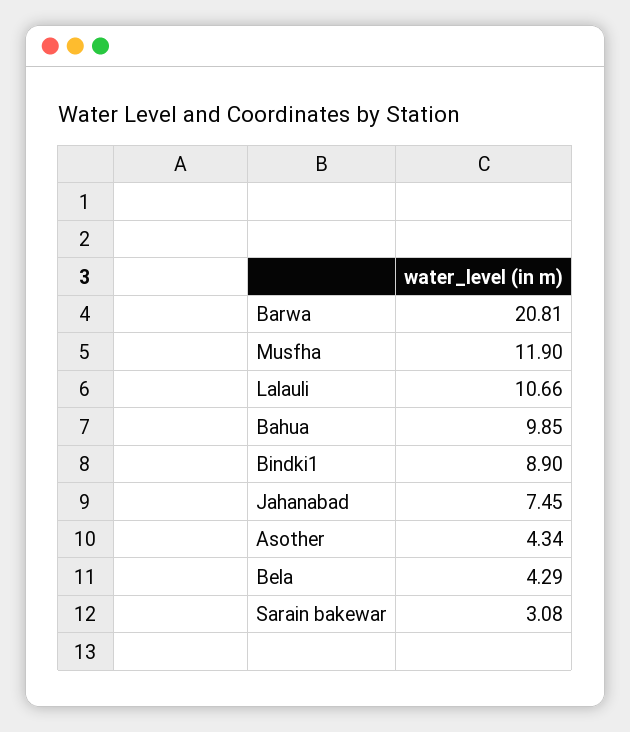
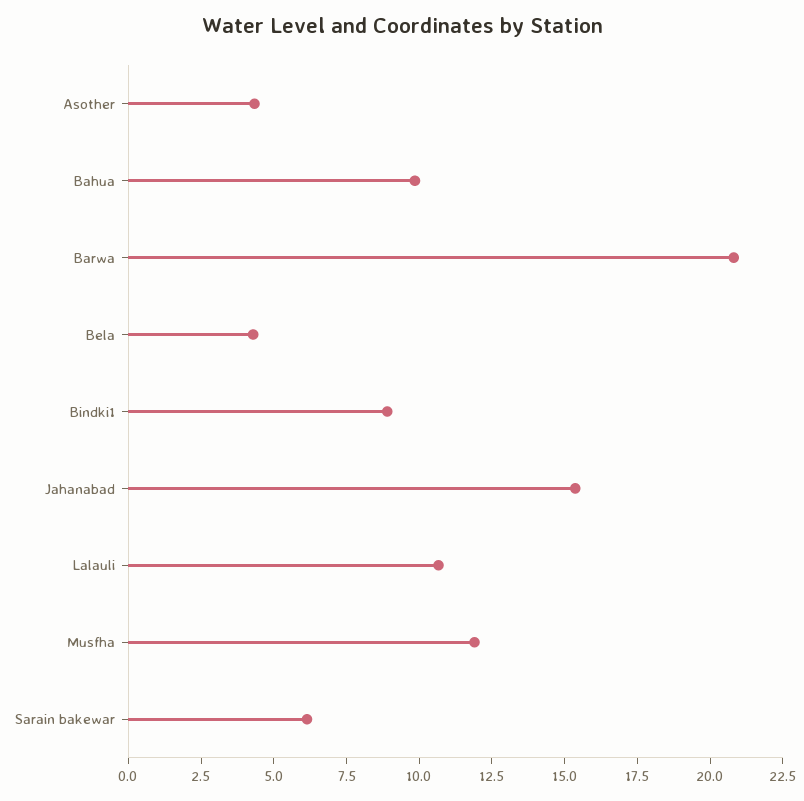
  {
    "Barwa": 20.81,
    "Musfha": 11.9,
    "Lalauli": 10.66,
    "Bahua": 9.85,
    "Bindki1": 8.9,
-   "Jahanabad": 7.45,
+   "Jahanabad": 15.5,
    "Asother": 4.34,
    "Bela": 4.29,
-   "Sarain bakewar": 3.08
+   "Sarain bakewar": 6
  }

